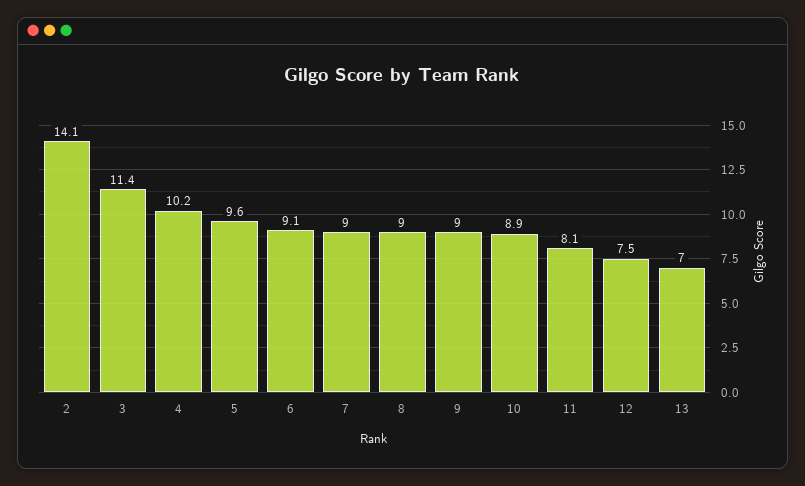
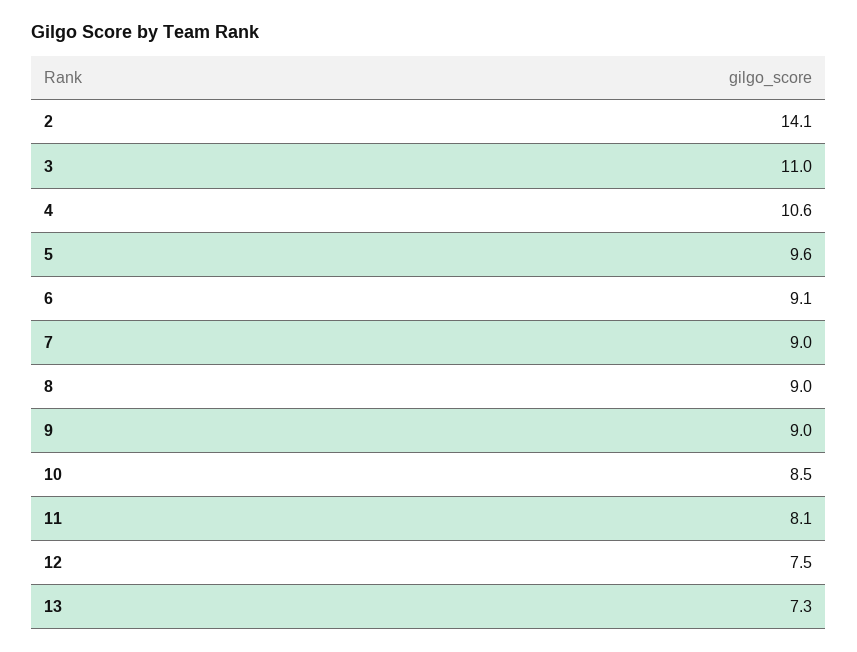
  {
    "2": 14.1,
-   "3": 11.4,
+   "3": 11,
-   "4": 10.2,
+   "4": 10.6,
    "5": 9.6,
    "6": 9.1,
    "7": 9,
    "8": 9,
    "9": 9,
-   "10": 8.9,
+   "10": 8.5,
    "11": 8.1,
    "12": 7.5,
-   "13": 7
+   "13": 7.3
  }

